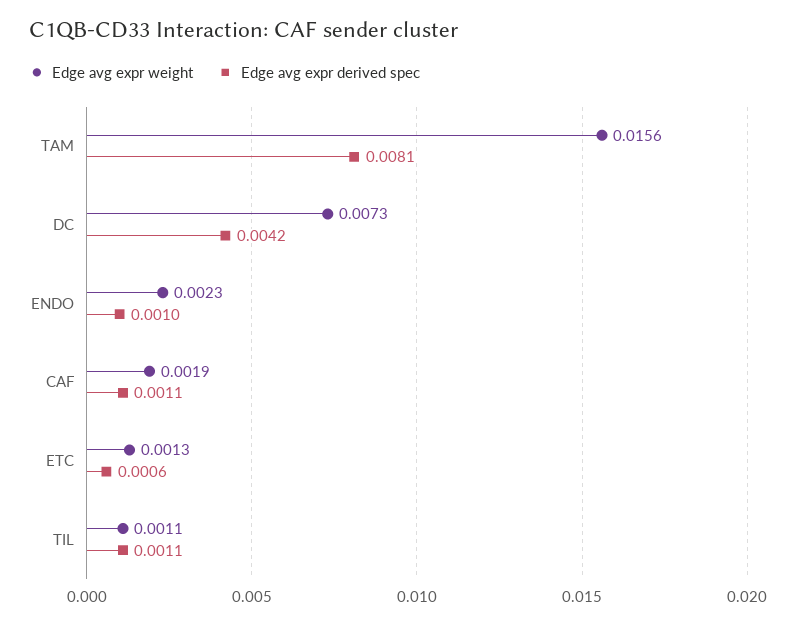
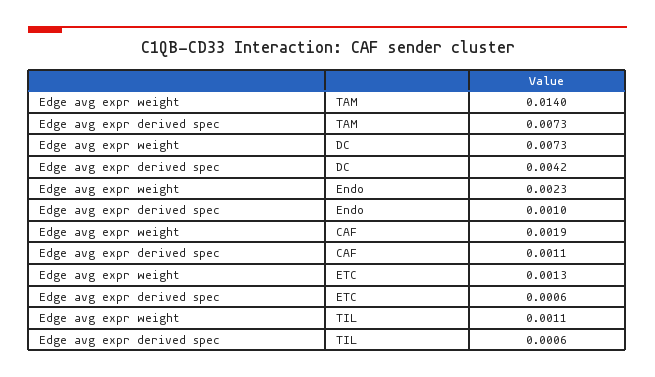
  {
    "Edge avg expr weight": {
-     "TAM": 0.0156,
+     "TAM": 0.014,
      "DC": 0.0073,
      "ENDO": 0.0023,
      "CAF": 0.0019,
      "ETC": 0.0013,
      "TIL": 0.0011
    },
    "Edge avg expr derived spec": {
-     "TAM": 0.0081,
+     "TAM": 0.0073,
      "DC": 0.0042,
      "ENDO": 0.001,
      "CAF": 0.0011,
      "ETC": 0.0006,
-     "TIL": 0.0011
+     "TIL": 0.0006
    }
  }

